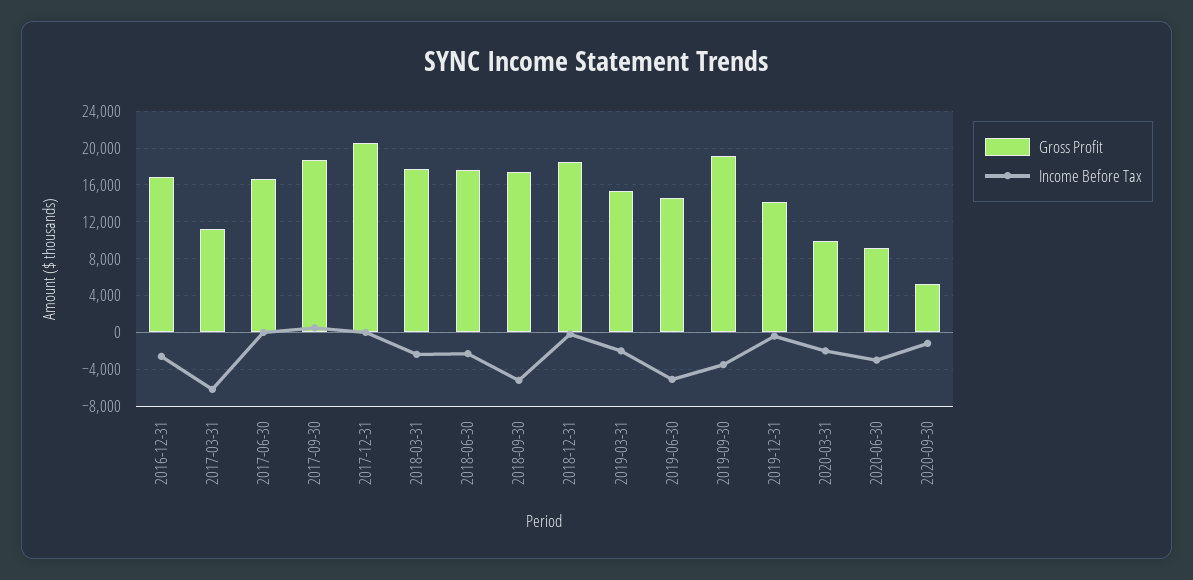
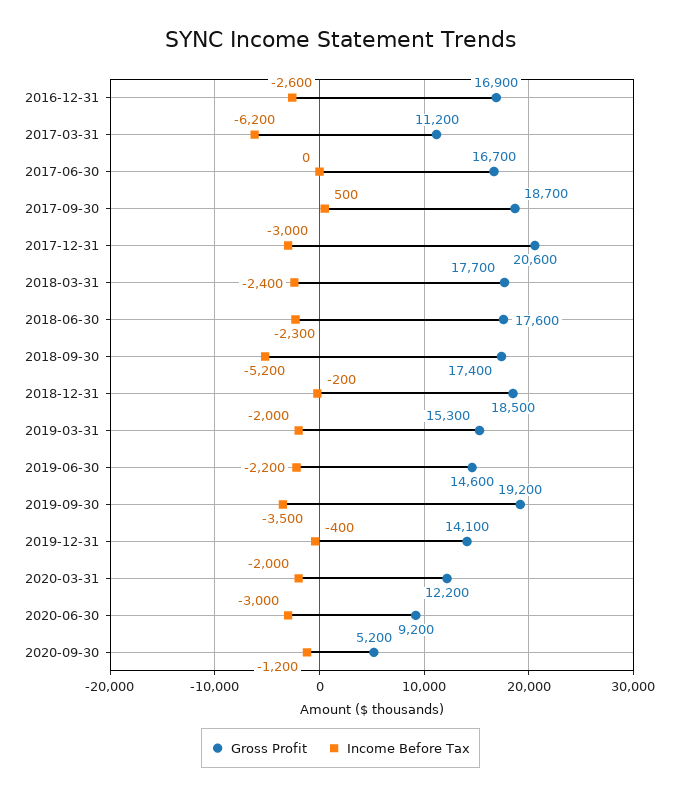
  {
    "Gross Profit": {
      "2016-12-31": 16900,
      "2017-03-31": 11200,
      "2017-06-30": 16700,
      "2017-09-30": 18700,
      "2017-12-31": 20600,
      "2018-03-31": 17700,
      "2018-06-30": 17600,
      "2018-09-30": 17400,
      "2018-12-31": 18500,
      "2019-03-31": 15300,
      "2019-06-30": 14600,
      "2019-09-30": 19200,
      "2019-12-31": 14100,
-     "2020-03-31": 10000,
+     "2020-03-31": 12200,
      "2020-06-30": 9200,
      "2020-09-30": 5200
    },
    "Income Before Tax": {
      "2016-12-31": -2600,
      "2017-03-31": -6200,
      "2017-06-30": 0,
      "2017-09-30": 500,
-     "2017-12-31": 0,
+     "2017-12-31": -3000,
      "2018-03-31": -2400,
      "2018-06-30": -2300,
      "2018-09-30": -5200,
      "2018-12-31": -200,
      "2019-03-31": -2000,
-     "2019-06-30": -5000,
+     "2019-06-30": -2200,
      "2019-09-30": -3500,
      "2019-12-31": -400,
      "2020-03-31": -2000,
      "2020-06-30": -3000,
      "2020-09-30": -1200
    }
  }

